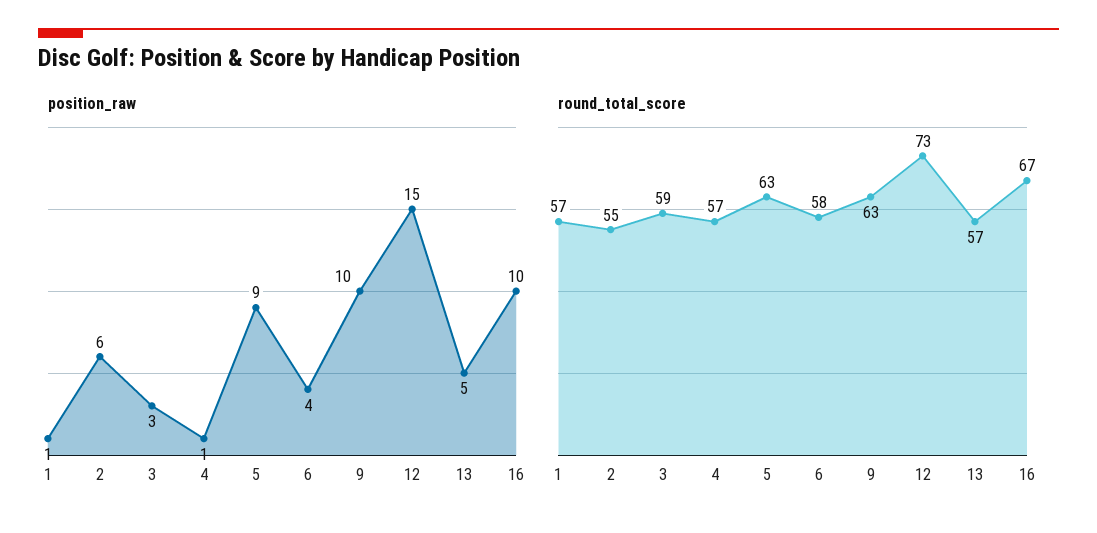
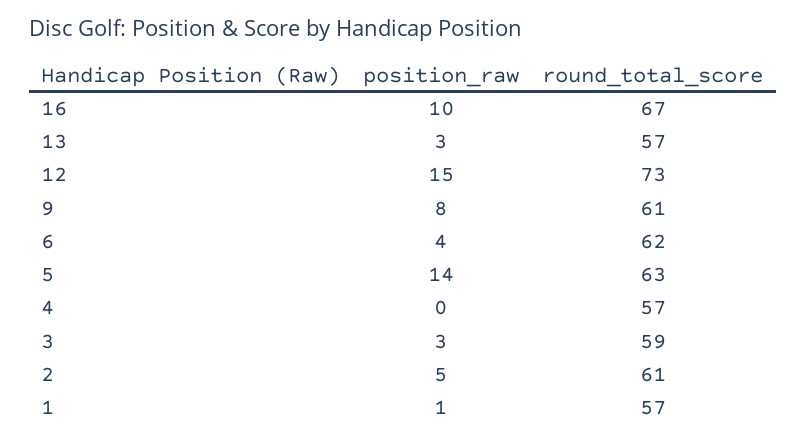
  {
    "position_raw": {
      "1": 1,
-     "2": 6,
+     "2": 5,
      "3": 3,
-     "4": 1,
+     "4": 0,
-     "5": 9,
+     "5": 14,
      "6": 4,
-     "9": 10,
+     "9": 8,
      "12": 15,
-     "13": 5,
+     "13": 3,
      "16": 10
    },
    "round_total_score": {
      "1": 57,
-     "2": 55,
+     "2": 61,
      "3": 59,
      "4": 57,
      "5": 63,
-     "6": 58,
+     "6": 62,
-     "9": 63,
+     "9": 61,
      "12": 73,
      "13": 57,
      "16": 67
    }
  }

